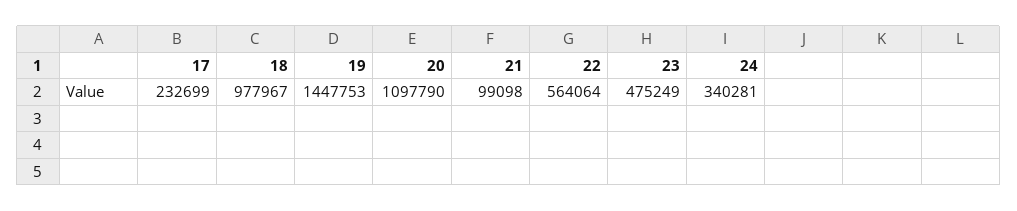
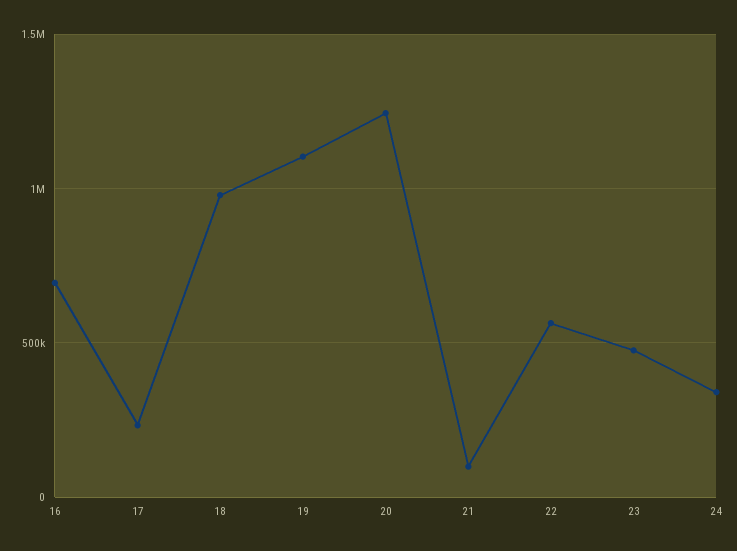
  {
    "17": 232699,
    "18": 977967,
-   "19": 1447753,
+   "19": 1100000,
-   "20": 1097790,
+   "20": 1250000,
    "21": 99098,
    "22": 564064,
    "23": 475249,
-   "24": 340281
+   "24": 340281,
+   "16": 700000
  }

